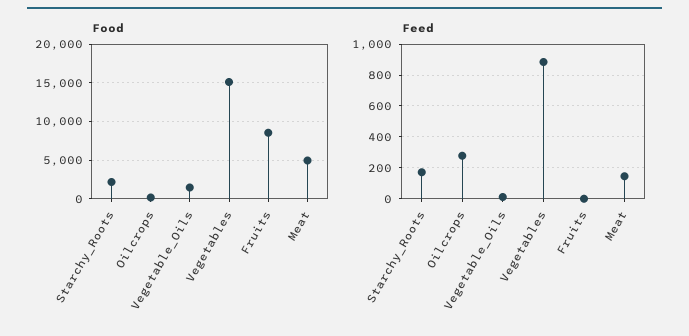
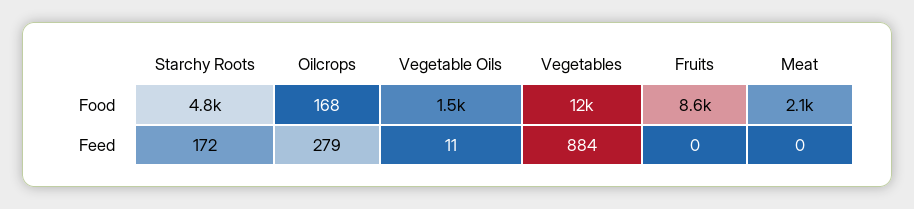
  {
    "Food": {
-     "Starchy_Roots": 2000,
+     "Starchy_Roots": 4800,
      "Oilcrops": 168,
      "Vegetable_Oils": 1500,
-     "Vegetables": 15000,
+     "Vegetables": 12000,
      "Fruits": 8600,
-     "Meat": 5000
+     "Meat": 2100
    },
    "Feed": {
      "Starchy_Roots": 172,
      "Oilcrops": 279,
      "Vegetable_Oils": 11,
      "Vegetables": 884,
      "Fruits": 0,
-     "Meat": 150
+     "Meat": 0
    }
  }

